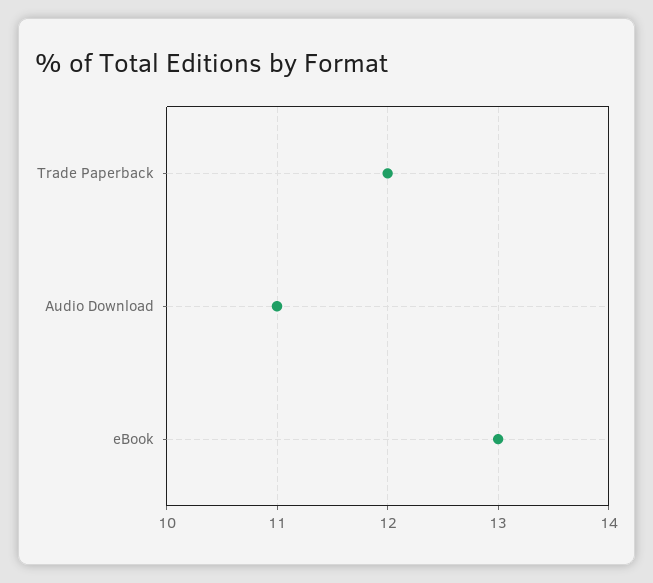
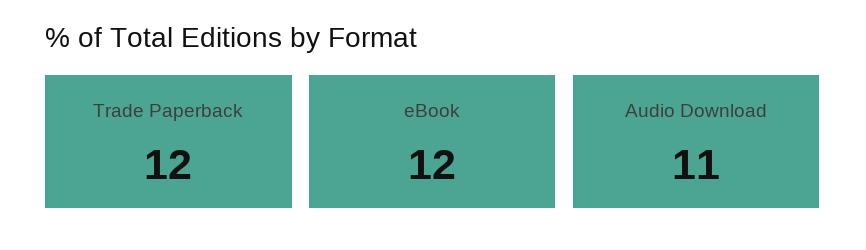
  {
    "Trade Paperback": 12,
    "Audio Download": 11,
-   "eBook": 13
+   "eBook": 12
  }

